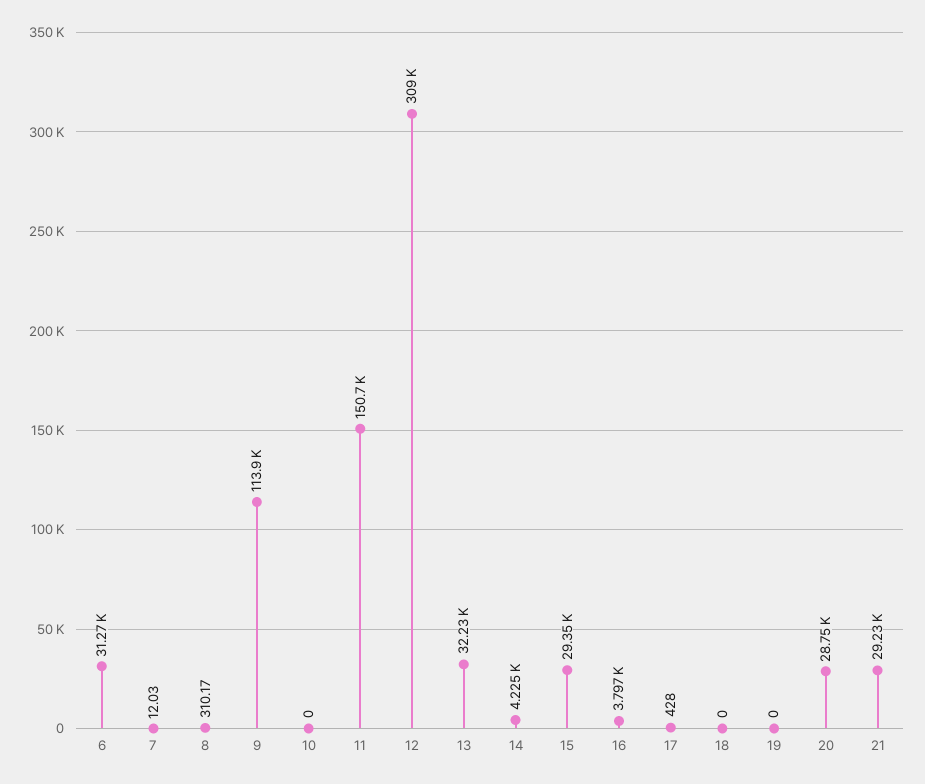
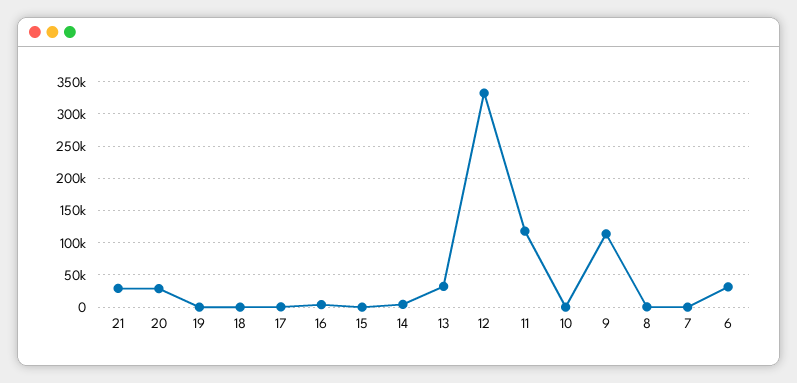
  {
    "6": 31270,
    "7": 12.03,
    "8": 310.17,
    "9": 113900,
    "10": 0,
-   "11": 150700,
+   "11": 120000,
-   "12": 309000,
+   "12": 330000,
    "13": 32230,
    "14": 4225,
-   "15": 29350,
+   "15": 0,
    "16": 3797,
    "17": 428,
    "18": 0,
    "19": 0,
    "20": 28750,
    "21": 29230
  }

